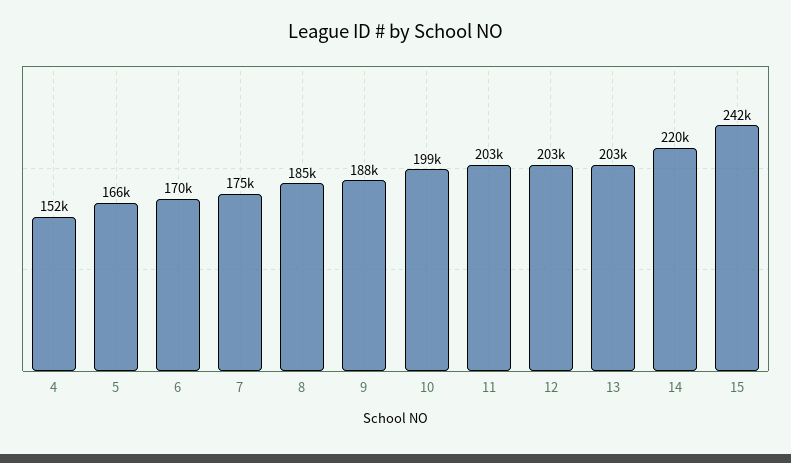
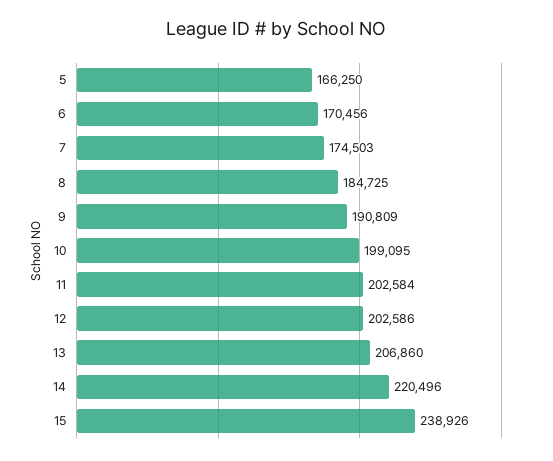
  {
-   "4": 152000,
    "5": 166250,
    "6": 170456,
    "7": 174503,
    "8": 184725,
-   "9": 188000,
+   "9": 190809,
    "10": 199095,
    "11": 202584,
    "12": 202586,
-   "13": 203000,
+   "13": 206860,
    "14": 220496,
-   "15": 242000
+   "15": 238926
  }

